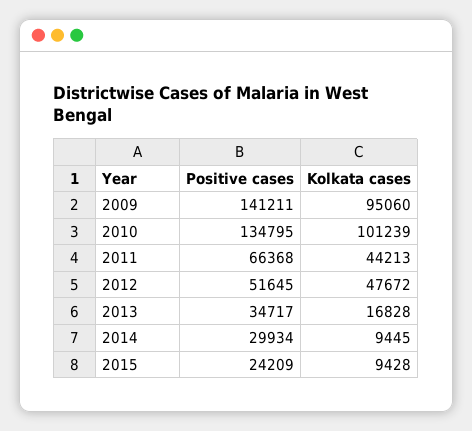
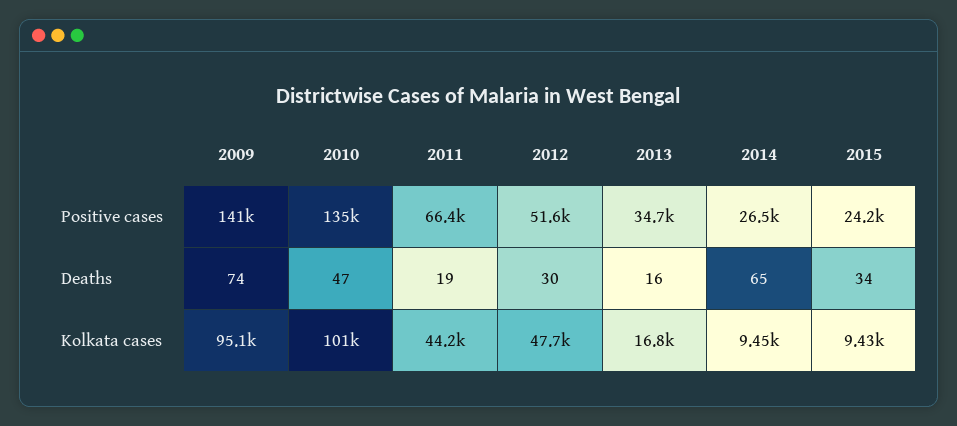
  {
    "Positive cases": {
      "2009": 141211,
      "2010": 134795,
      "2011": 66368,
      "2012": 51645,
      "2013": 34717,
-     "2014": 29934,
+     "2014": 26500,
      "2015": 24209
    },
    "Kolkata cases": {
      "2009": 95060,
      "2010": 101239,
      "2011": 44213,
      "2012": 47672,
      "2013": 16828,
      "2014": 9445,
      "2015": 9428
-   }
+   },
+   "Deaths": {
+     "2009": 74,
+     "2010": 47,
+     "2011": 19,
+     "2012": 30,
+     "2013": 16,
+     "2014": 65,
+     "2015": 34
+   }
  }

